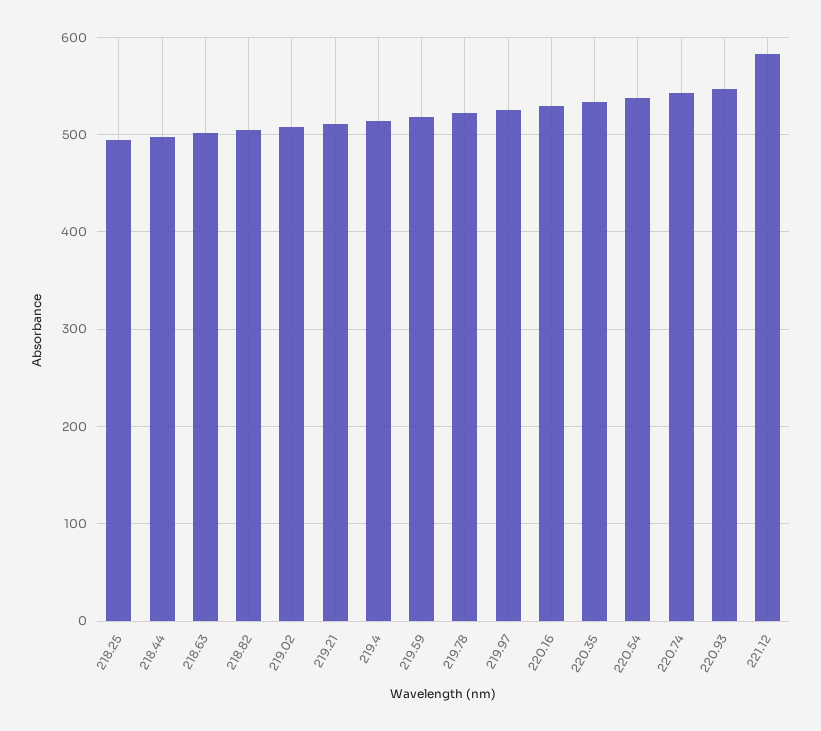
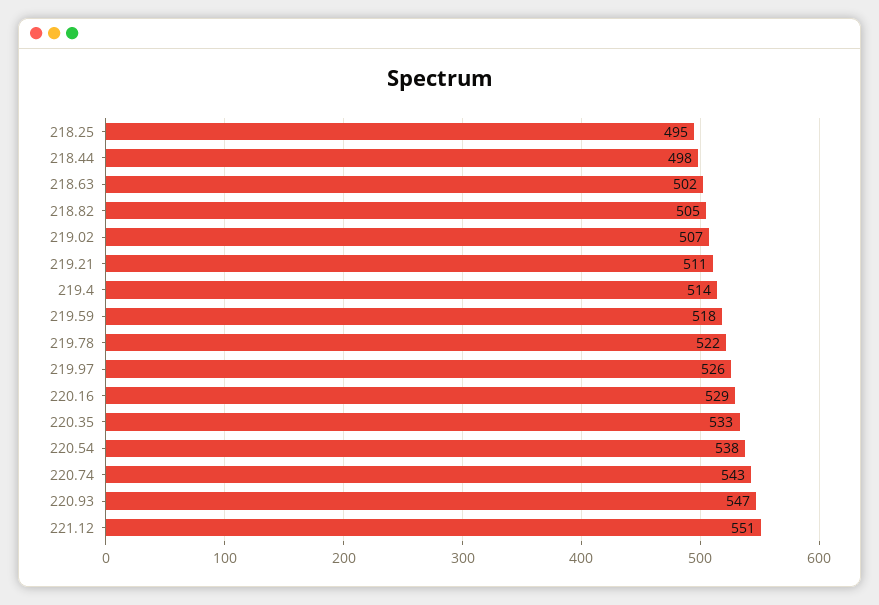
  {
    "218.25": 495,
    "218.44": 498,
    "218.63": 502,
    "218.82": 505,
    "219.02": 507,
    "219.21": 511,
    "219.4": 514,
    "219.59": 518,
    "219.78": 522,
    "219.97": 526,
    "220.16": 529,
    "220.35": 533,
    "220.54": 538,
    "220.74": 543,
    "220.93": 547,
-   "221.12": 580
+   "221.12": 551
  }

